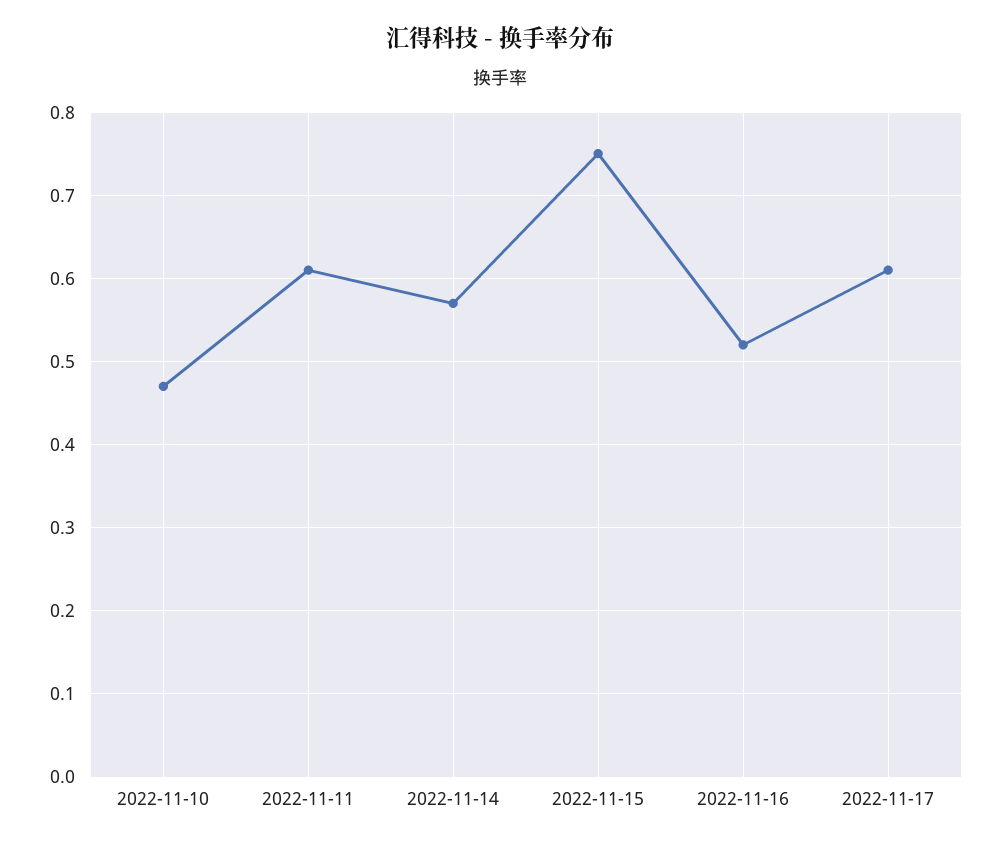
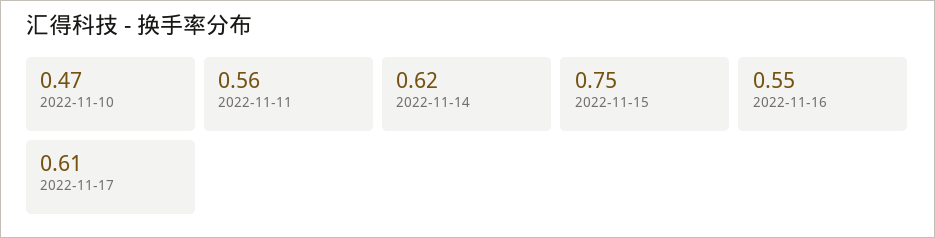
  {
    "2022-11-10": 0.47,
-   "2022-11-11": 0.61,
+   "2022-11-11": 0.56,
-   "2022-11-14": 0.57,
+   "2022-11-14": 0.62,
    "2022-11-15": 0.75,
-   "2022-11-16": 0.52,
+   "2022-11-16": 0.55,
    "2022-11-17": 0.61
  }

